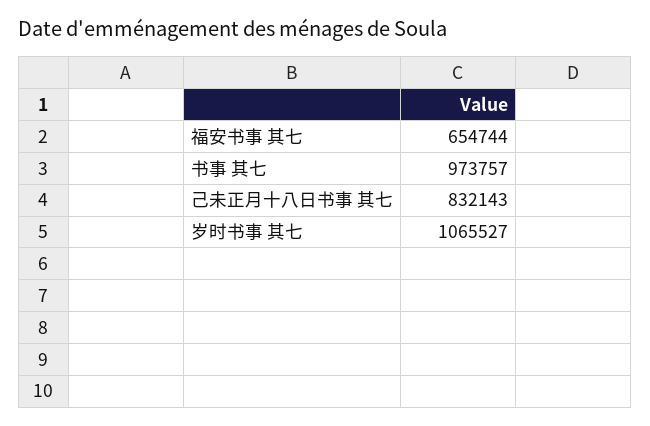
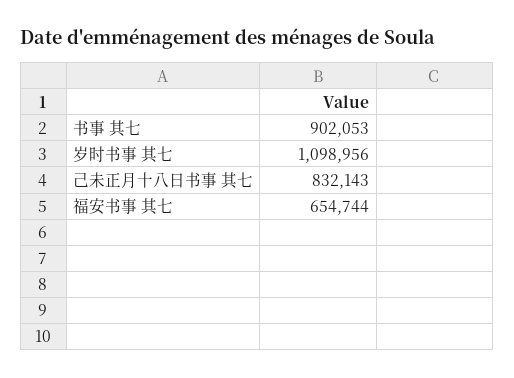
  {
    "福安书事 其七": 654744,
-   "书事 其七": 973757,
+   "书事 其七": 902053,
    "己未正月十八日书事 其七": 832143,
-   "岁时书事 其七": 1065527
+   "岁时书事 其七": 1098956
  }

